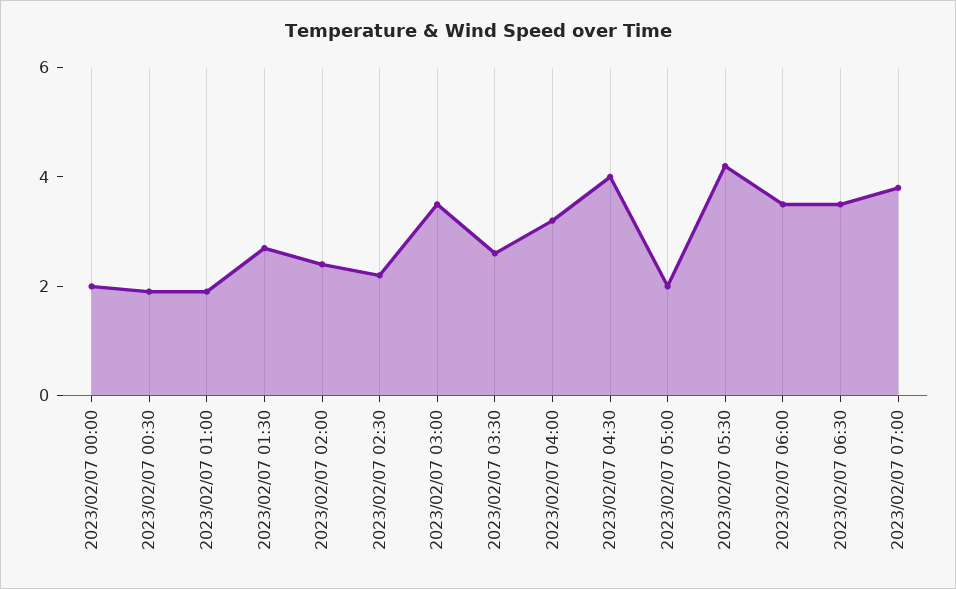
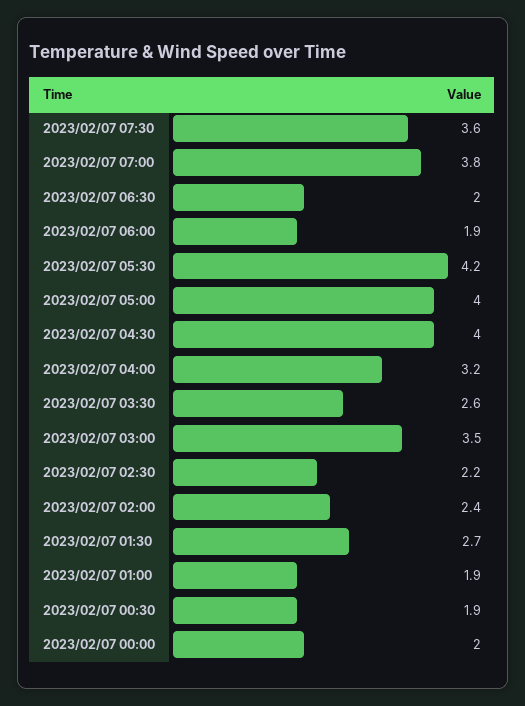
  {
    "2023/02/07 00:00": 2,
    "2023/02/07 00:30": 1.9,
    "2023/02/07 01:00": 1.9,
    "2023/02/07 01:30": 2.7,
    "2023/02/07 02:00": 2.4,
    "2023/02/07 02:30": 2.2,
    "2023/02/07 03:00": 3.5,
    "2023/02/07 03:30": 2.6,
    "2023/02/07 04:00": 3.2,
    "2023/02/07 04:30": 4,
-   "2023/02/07 05:00": 2,
+   "2023/02/07 05:00": 4,
    "2023/02/07 05:30": 4.2,
-   "2023/02/07 06:00": 3.5,
+   "2023/02/07 06:00": 1.9,
-   "2023/02/07 06:30": 3.5,
+   "2023/02/07 06:30": 2,
-   "2023/02/07 07:00": 3.8
+   "2023/02/07 07:00": 3.8,
+   "2023/02/07 07:30": 3.6
  }

